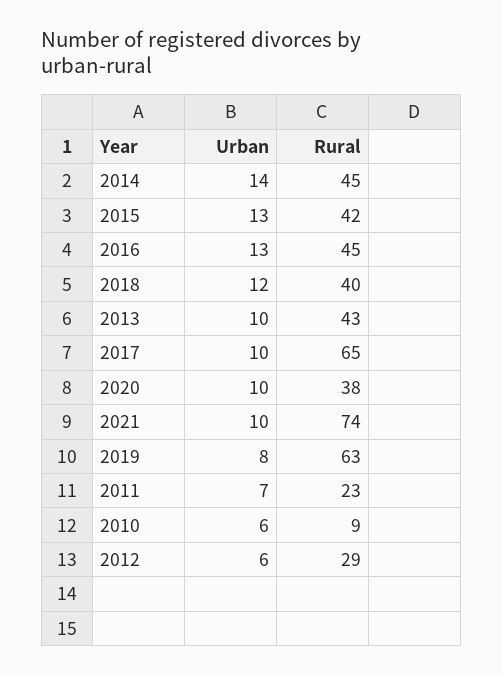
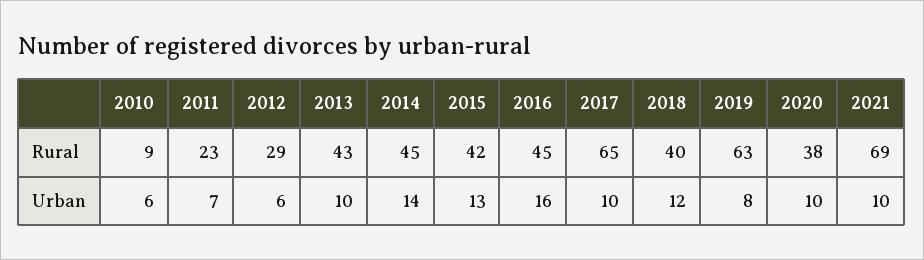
  {
    "Urban": {
      "2014": 14,
      "2015": 13,
-     "2016": 13,
+     "2016": 16,
      "2018": 12,
      "2013": 10,
      "2017": 10,
      "2020": 10,
      "2021": 10,
      "2019": 8,
      "2011": 7,
      "2010": 6,
      "2012": 6
    },
    "Rural": {
      "2014": 45,
      "2015": 42,
      "2016": 45,
      "2018": 40,
      "2013": 43,
      "2017": 65,
      "2020": 38,
-     "2021": 74,
+     "2021": 69,
      "2019": 63,
      "2011": 23,
      "2010": 9,
      "2012": 29
    }
  }

